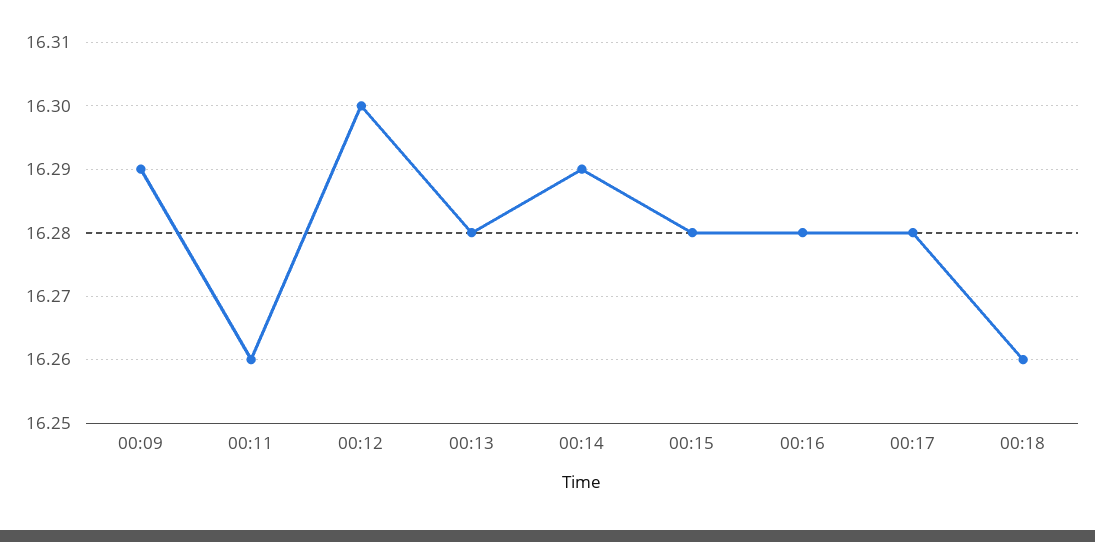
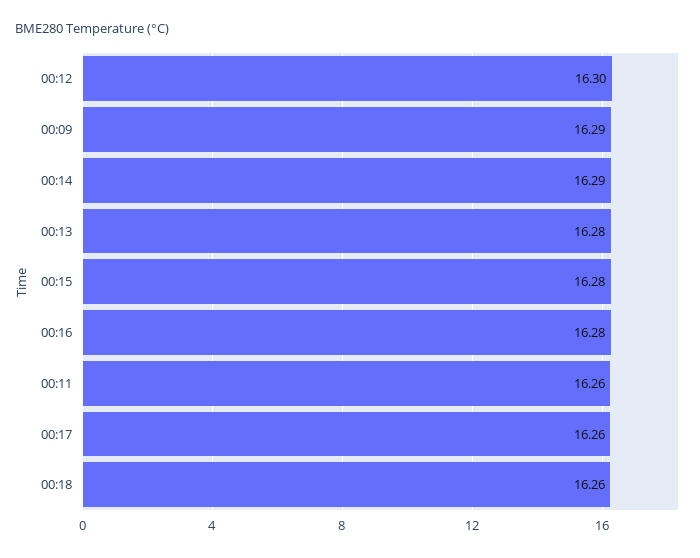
  {
    "00:09": 16.29,
    "00:11": 16.26,
    "00:12": 16.3,
    "00:13": 16.28,
    "00:14": 16.29,
    "00:15": 16.28,
    "00:16": 16.28,
-   "00:17": 16.28,
+   "00:17": 16.26,
    "00:18": 16.26
  }

